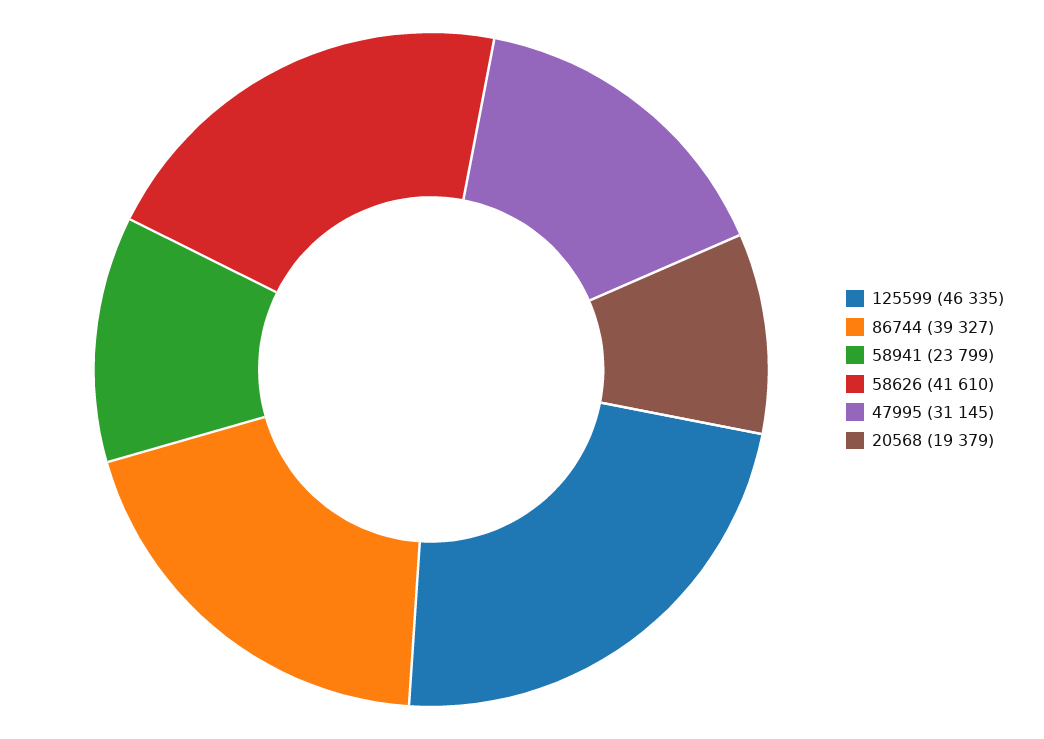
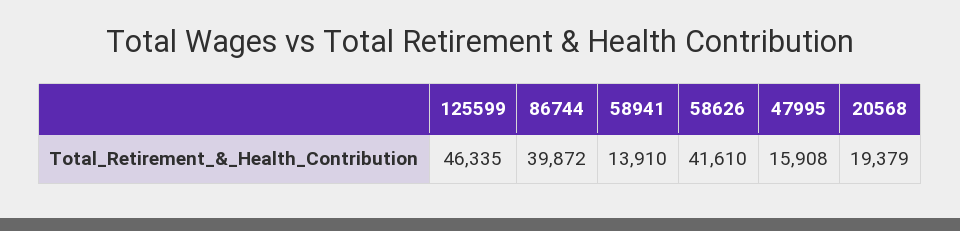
  {
    "125599": 46335,
-   "86744": 39327,
+   "86744": 39872,
-   "58941": 23799,
+   "58941": 13910,
    "58626": 41610,
-   "47995": 31145,
+   "47995": 15908,
    "20568": 19379
  }

